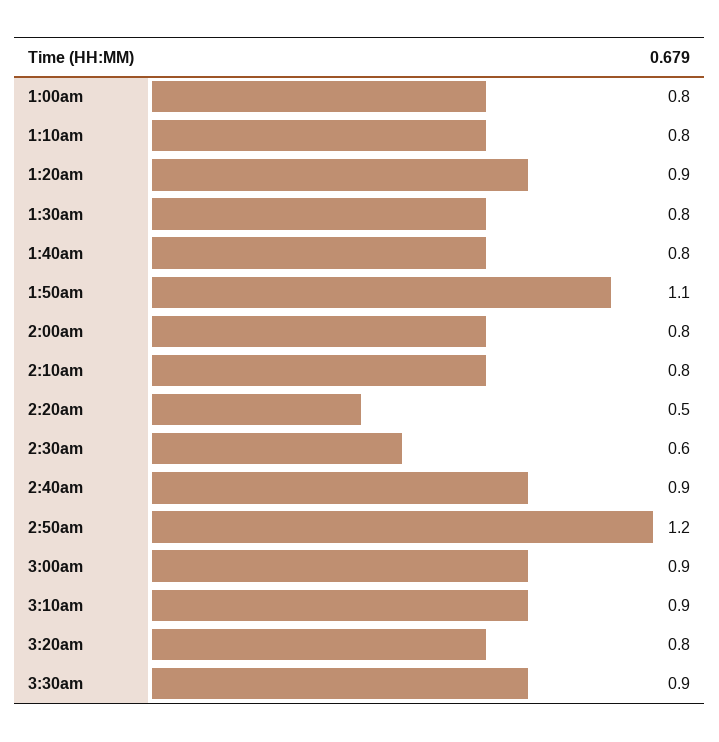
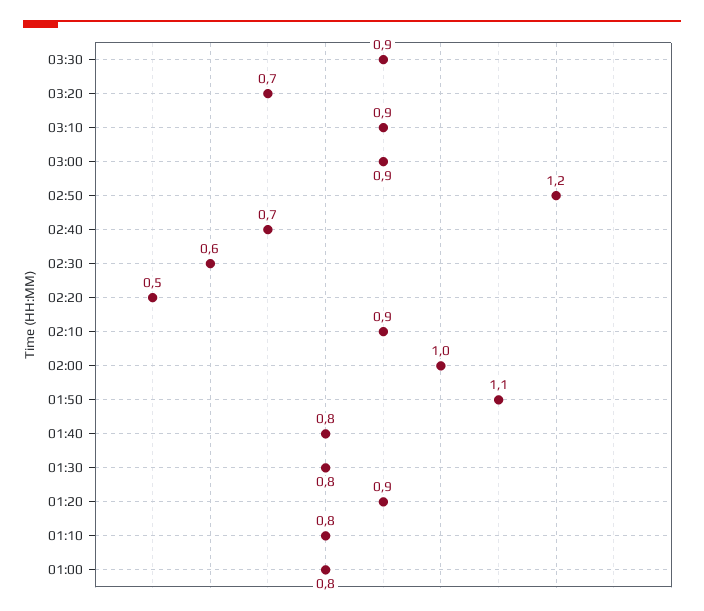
  {
    "1:00am": 0.8,
    "1:10am": 0.8,
    "1:20am": 0.9,
    "1:30am": 0.8,
    "1:40am": 0.8,
    "1:50am": 1.1,
-   "2:00am": 0.8,
+   "2:00am": 1,
-   "2:10am": 0.8,
+   "2:10am": 0.9,
    "2:20am": 0.5,
    "2:30am": 0.6,
-   "2:40am": 0.9,
+   "2:40am": 0.7,
    "2:50am": 1.2,
    "3:00am": 0.9,
    "3:10am": 0.9,
-   "3:20am": 0.8,
+   "3:20am": 0.7,
    "3:30am": 0.9
  }

